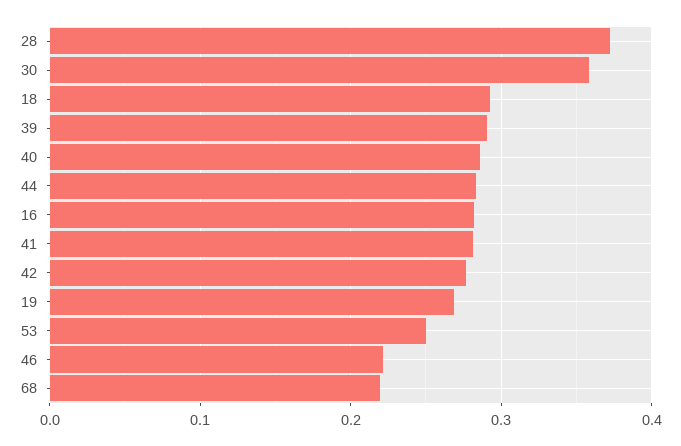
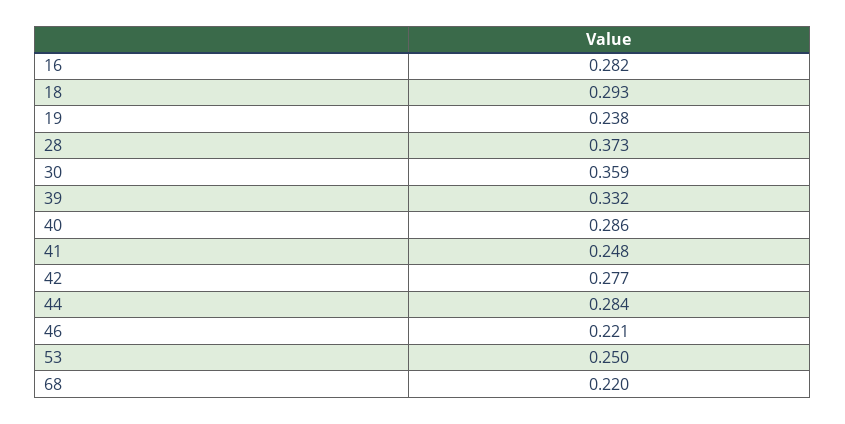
  {
    "28": 0.373,
    "30": 0.359,
    "18": 0.293,
-   "39": 0.29,
+   "39": 0.332,
    "40": 0.286,
    "44": 0.284,
    "16": 0.282,
-   "41": 0.28,
+   "41": 0.248,
    "42": 0.277,
-   "19": 0.27,
+   "19": 0.238,
    "53": 0.25,
    "46": 0.221,
    "68": 0.22
  }

